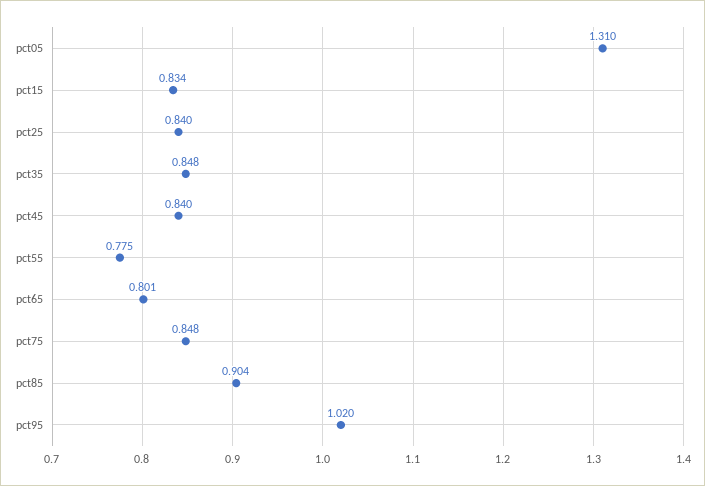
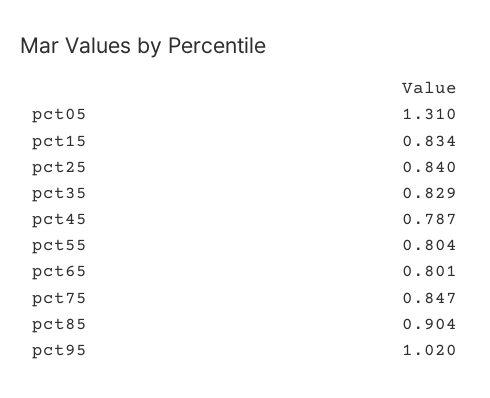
  {
    "pct05": 1.31,
    "pct15": 0.834,
    "pct25": 0.84,
-   "pct35": 0.848,
+   "pct35": 0.829,
-   "pct45": 0.84,
+   "pct45": 0.787,
-   "pct55": 0.775,
+   "pct55": 0.804,
    "pct65": 0.801,
-   "pct75": 0.848,
+   "pct75": 0.847,
    "pct85": 0.904,
    "pct95": 1.02
  }

